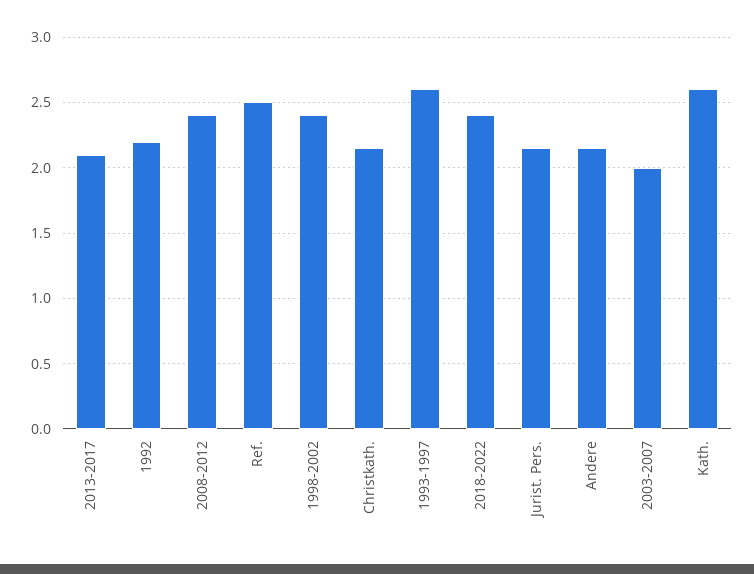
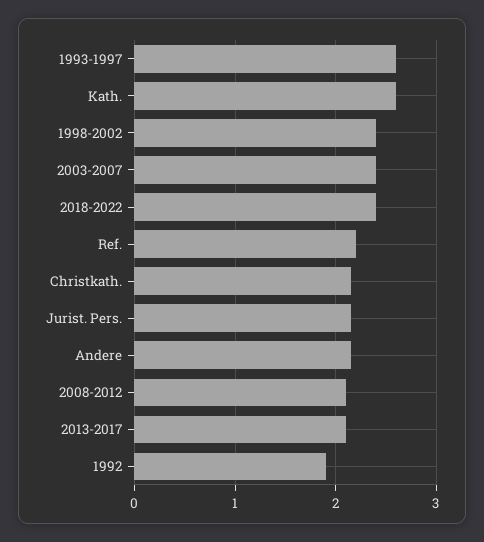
  {
    "2013-2017": 2.1,
-   "1992": 2.2,
+   "1992": 1.9,
-   "2008-2012": 2.4,
+   "2008-2012": 2.1,
-   "Ref.": 2.5,
+   "Ref.": 2.2,
    "1998-2002": 2.4,
    "Christkath.": 2.15,
    "1993-1997": 2.6,
    "2018-2022": 2.4,
    "Jurist. Pers.": 2.15,
    "Andere": 2.15,
-   "2003-2007": 2,
+   "2003-2007": 2.4,
    "Kath.": 2.6
  }

